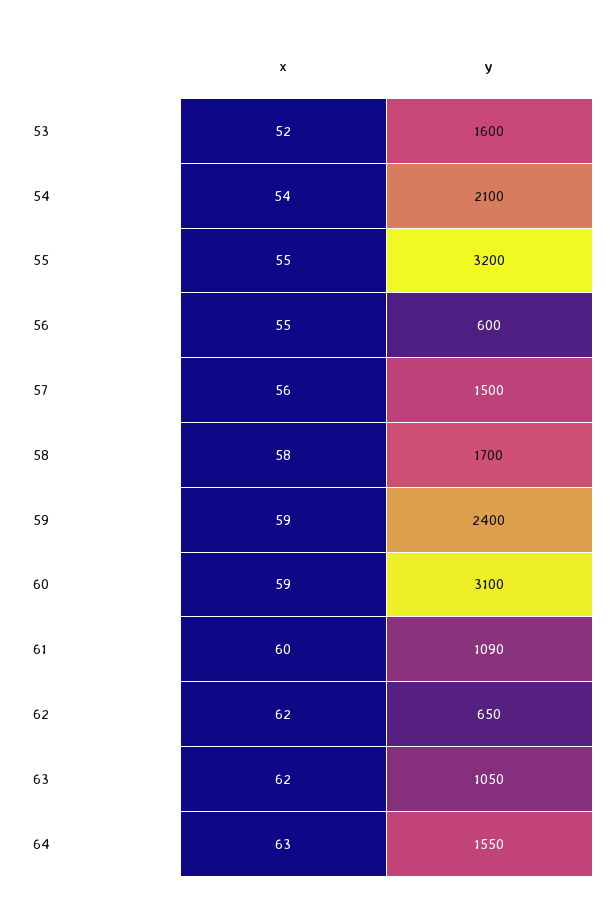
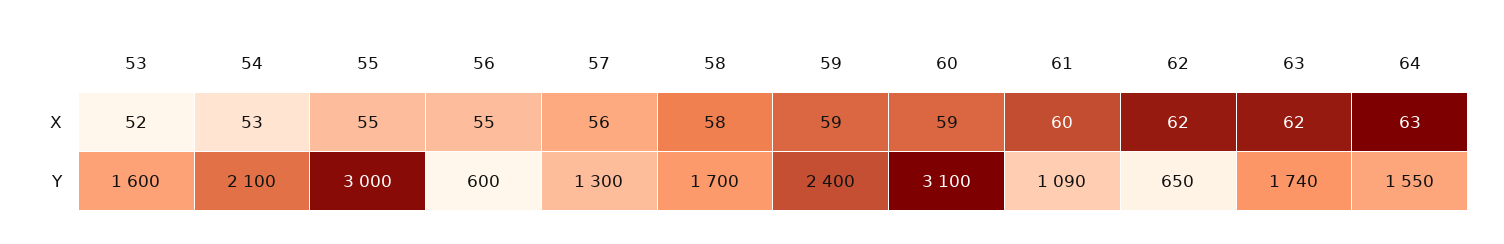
  {
    "x": {
      "53": 52,
-     "54": 54,
+     "54": 53,
      "55": 55,
      "56": 55,
      "57": 56,
      "58": 58,
      "59": 59,
      "60": 59,
      "61": 60,
      "62": 62,
      "63": 62,
      "64": 63
    },
    "y": {
      "53": 1600,
      "54": 2100,
-     "55": 3200,
+     "55": 3000,
      "56": 600,
-     "57": 1500,
+     "57": 1300,
      "58": 1700,
      "59": 2400,
      "60": 3100,
      "61": 1090,
      "62": 650,
-     "63": 1050,
+     "63": 1740,
      "64": 1550
    }
  }

